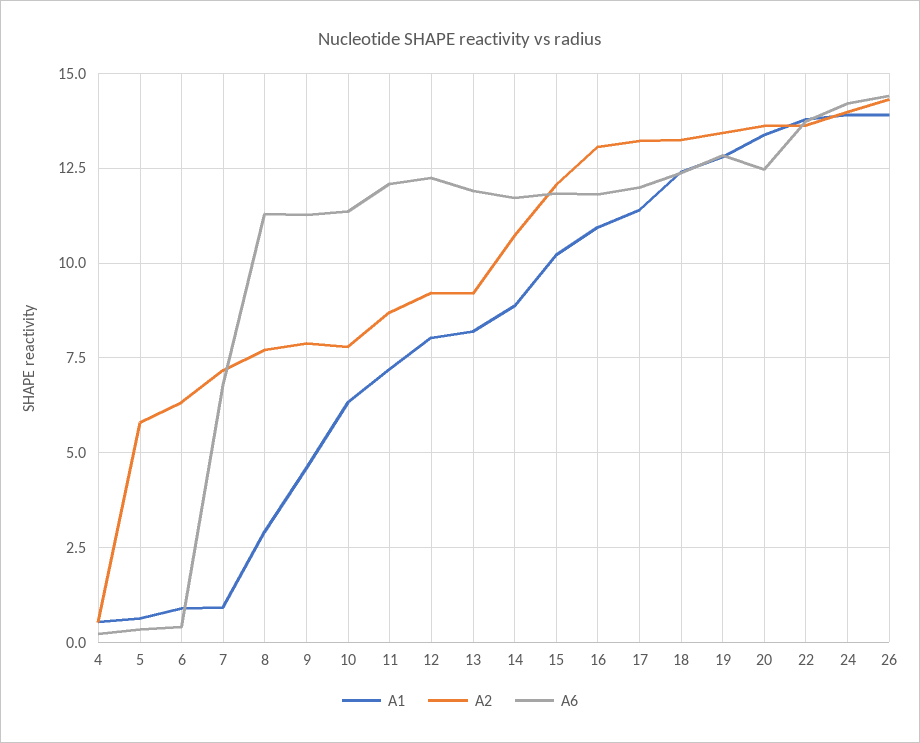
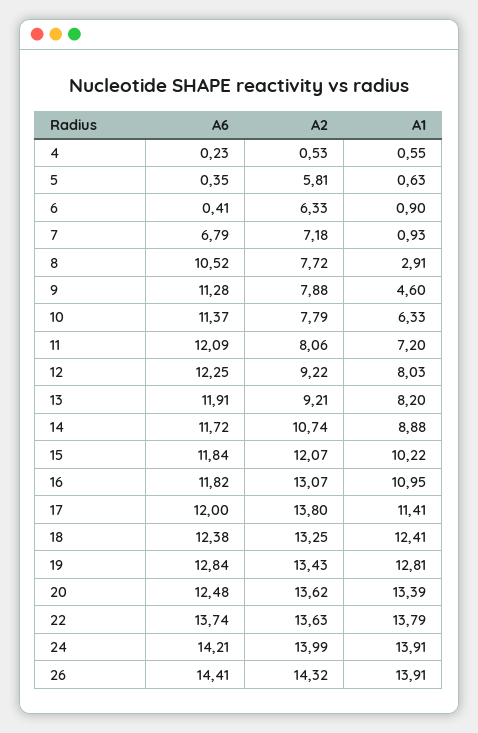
  {
    "A1": {
      "4": 0.55,
      "5": 0.63,
      "6": 0.9,
      "7": 0.93,
      "8": 2.91,
      "9": 4.6,
      "10": 6.33,
      "11": 7.2,
      "12": 8.03,
      "13": 8.2,
      "14": 8.88,
      "15": 10.22,
      "16": 10.95,
      "17": 11.41,
      "18": 12.41,
      "19": 12.81,
      "20": 13.39,
      "22": 13.79,
      "24": 13.91,
      "26": 13.91
    },
    "A2": {
      "4": 0.53,
      "5": 5.81,
      "6": 6.33,
      "7": 7.18,
      "8": 7.72,
      "9": 7.88,
      "10": 7.79,
-     "11": 8.75,
+     "11": 8.06,
      "12": 9.22,
      "13": 9.21,
      "14": 10.74,
      "15": 12.07,
      "16": 13.07,
-     "17": 13.25,
+     "17": 13.8,
      "18": 13.25,
      "19": 13.43,
      "20": 13.62,
      "22": 13.63,
      "24": 13.99,
      "26": 14.32
    },
    "A6": {
      "4": 0.23,
      "5": 0.35,
      "6": 0.41,
      "7": 6.79,
-     "8": 11.25,
+     "8": 10.52,
      "9": 11.28,
      "10": 11.37,
      "11": 12.09,
      "12": 12.25,
      "13": 11.91,
      "14": 11.72,
      "15": 11.84,
      "16": 11.82,
      "17": 12,
      "18": 12.38,
      "19": 12.84,
      "20": 12.48,
      "22": 13.74,
      "24": 14.21,
      "26": 14.41
    }
  }

